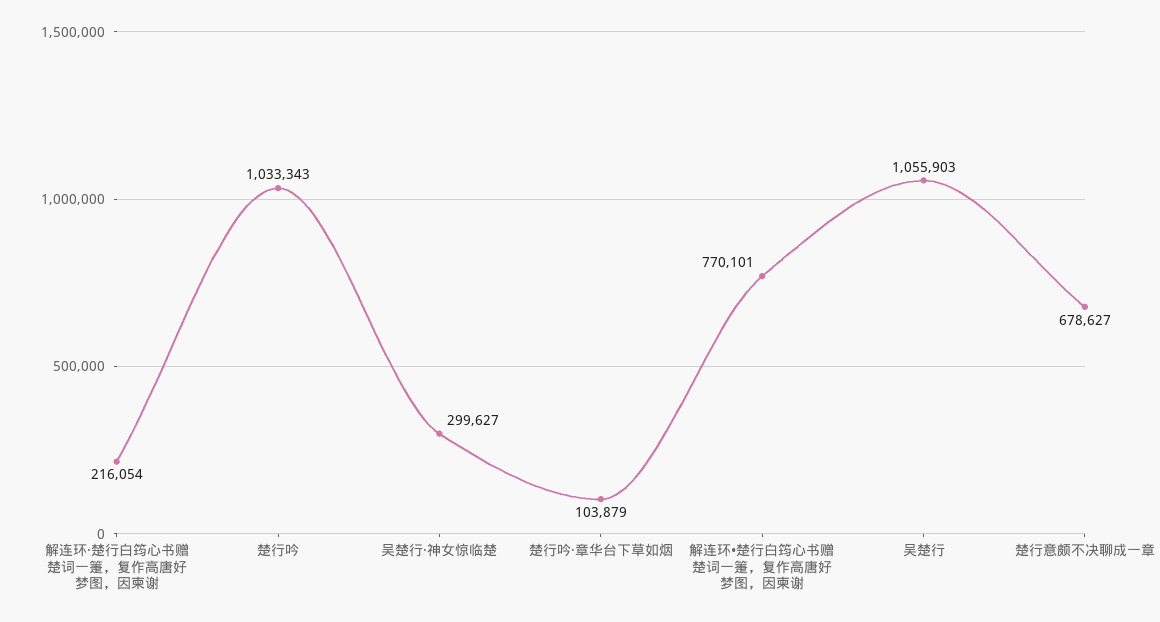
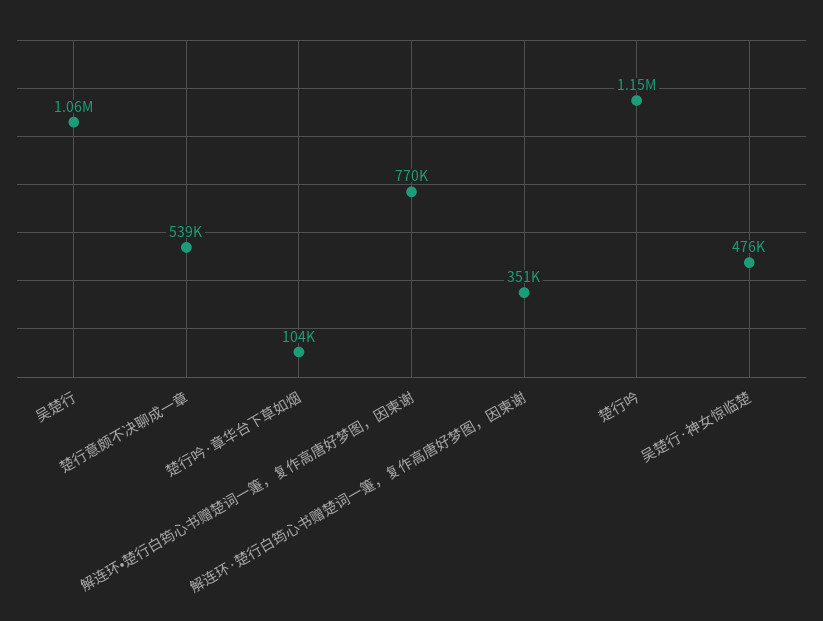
  {
-   "解连环·楚行白筠心书赠楚词一箑，复作高唐好梦图，因柬谢": 216054,
+   "解连环·楚行白筠心书赠楚词一箑，复作高唐好梦图，因柬谢": 351000,
-   "楚行吟": 1033343,
+   "楚行吟": 1150000,
-   "吴楚行·神女惊临楚": 299627,
+   "吴楚行·神女惊临楚": 476000,
    "楚行吟·章华台下草如烟": 103879,
    "解连环•楚行白筠心书赠楚词一箑，复作高唐好梦图，因柬谢": 770101,
    "吴楚行": 1055903,
-   "楚行意颇不决聊成一章": 678627
+   "楚行意颇不决聊成一章": 539000
  }

